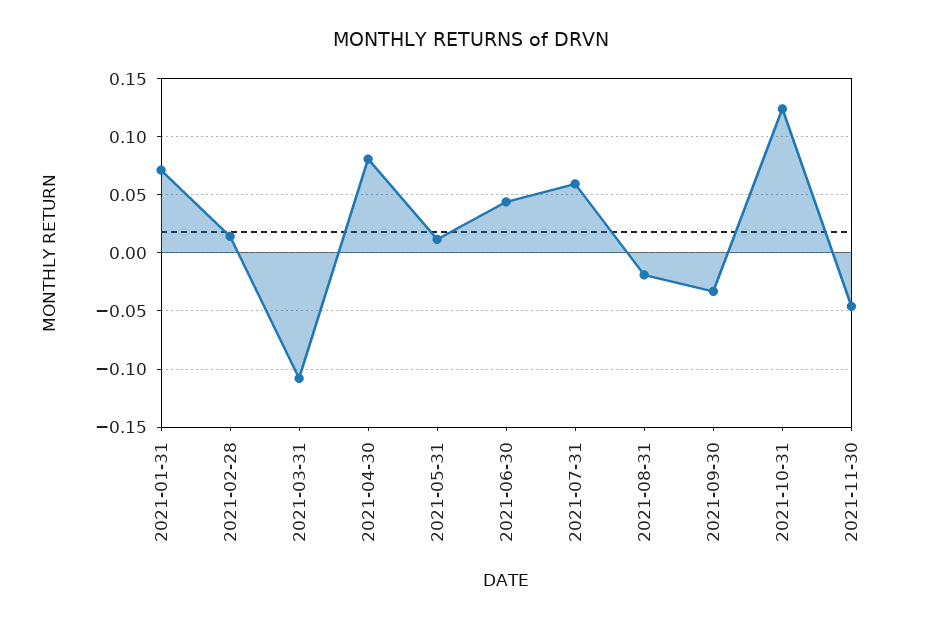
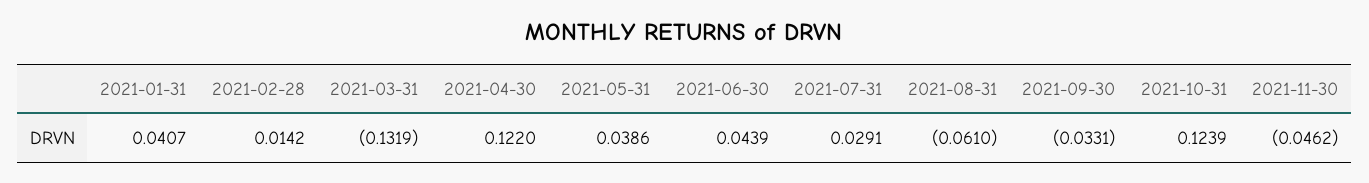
  {
-   "2021-01-31": 0.07,
+   "2021-01-31": 0.0407,
    "2021-02-28": 0.0142,
-   "2021-03-31": -0.11,
+   "2021-03-31": -0.1319,
-   "2021-04-30": 0.08,
+   "2021-04-30": 0.122,
-   "2021-05-31": 0.01,
+   "2021-05-31": 0.0386,
    "2021-06-30": 0.0439,
-   "2021-07-31": 0.06,
+   "2021-07-31": 0.0291,
-   "2021-08-31": -0.02,
+   "2021-08-31": -0.061,
    "2021-09-30": -0.0331,
    "2021-10-31": 0.1239,
    "2021-11-30": -0.0462
  }

